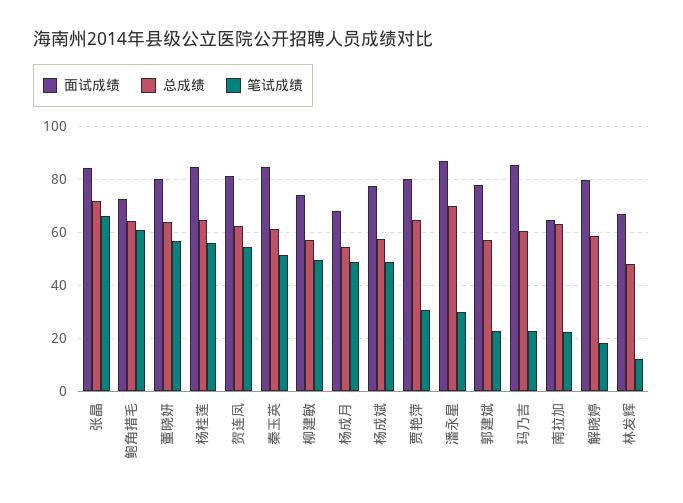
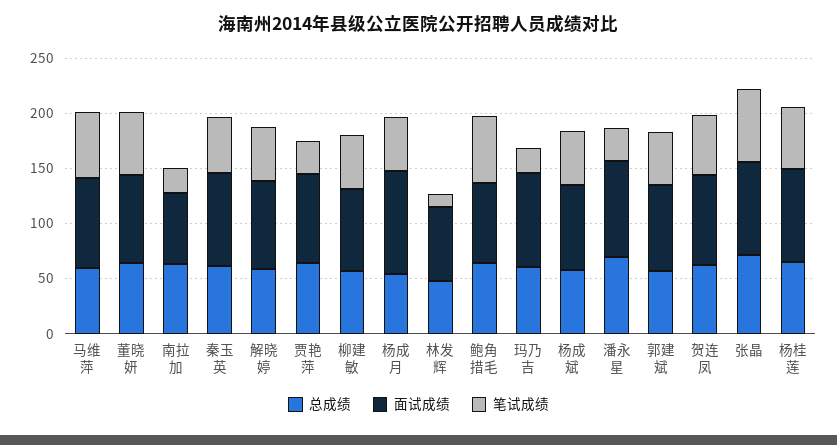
  {
    "面试成绩": {
      "张晶": 85,
      "鲍角措毛": 72.5,
      "董晓妍": 80,
      "杨桂莲": 85,
      "贺连凤": 82.5,
      "秦玉英": 85,
      "柳建敏": 75,
-     "杨成月": 67.5,
+     "杨成月": 90,
      "杨成斌": 77.5,
      "贾艳萍": 80,
      "潘永星": 87.5,
      "郭建斌": 77.5,
      "玛乃吉": 85,
      "南拉加": 65,
      "解晓婷": 80,
-     "林发辉": 67.5
+     "林发辉": 67.5,
+     "马维萍": 80
    },
    "总成绩": {
      "张晶": 72.5,
      "鲍角措毛": 65,
      "董晓妍": 65,
      "杨桂莲": 65,
      "贺连凤": 62.5,
      "秦玉英": 60,
      "柳建敏": 57.5,
      "杨成月": 55,
      "杨成斌": 57.5,
      "贾艳萍": 65,
      "潘永星": 70,
      "郭建斌": 57.5,
      "玛乃吉": 60,
      "南拉加": 62.5,
      "解晓婷": 57.5,
-     "林发辉": 47.5
+     "林发辉": 47.5,
+     "马维萍": 60
    },
    "笔试成绩": {
      "张晶": 65,
      "鲍角措毛": 60,
      "董晓妍": 57.5,
      "杨桂莲": 55,
      "贺连凤": 55,
      "秦玉英": 50,
      "柳建敏": 50,
      "杨成月": 50,
      "杨成斌": 50,
      "贾艳萍": 30,
      "潘永星": 30,
-     "郭建斌": 22.5,
+     "郭建斌": 50,
      "玛乃吉": 22.5,
      "南拉加": 22.5,
-     "解晓婷": 17.5,
+     "解晓婷": 50,
-     "林发辉": 12.5
+     "林发辉": 12.5,
+     "马维萍": 60
    }
  }

